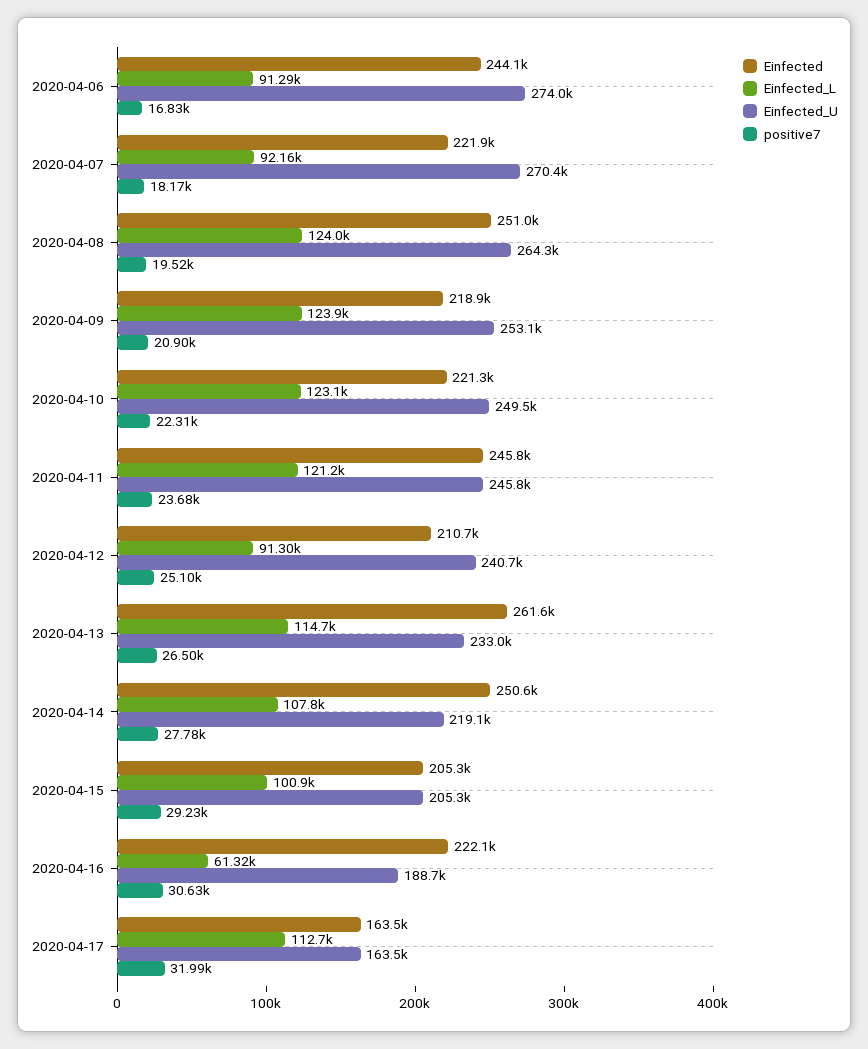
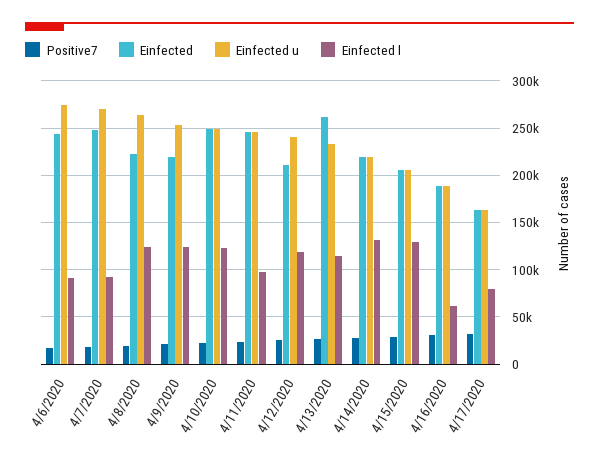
  {
    "Einfected": {
      "2020-04-06": 244100,
-     "2020-04-07": 221900,
+     "2020-04-07": 250000,
-     "2020-04-08": 251000,
+     "2020-04-08": 220000,
      "2020-04-09": 218900,
-     "2020-04-10": 221300,
+     "2020-04-10": 250000,
      "2020-04-11": 245800,
      "2020-04-12": 210700,
      "2020-04-13": 261600,
-     "2020-04-14": 250600,
+     "2020-04-14": 220000,
      "2020-04-15": 205300,
-     "2020-04-16": 222100,
+     "2020-04-16": 190000,
      "2020-04-17": 163500
    },
    "Einfected_L": {
      "2020-04-06": 91290,
      "2020-04-07": 92160,
      "2020-04-08": 124000,
      "2020-04-09": 123900,
      "2020-04-10": 123100,
-     "2020-04-11": 121200,
+     "2020-04-11": 100000,
-     "2020-04-12": 91300,
+     "2020-04-12": 120000,
      "2020-04-13": 114700,
-     "2020-04-14": 107800,
+     "2020-04-14": 130000,
-     "2020-04-15": 100900,
+     "2020-04-15": 130000,
      "2020-04-16": 61320,
-     "2020-04-17": 112700
+     "2020-04-17": 80000
    },
    "Einfected_U": {
      "2020-04-06": 274000,
      "2020-04-07": 270400,
      "2020-04-08": 264300,
      "2020-04-09": 253100,
      "2020-04-10": 249500,
      "2020-04-11": 245800,
      "2020-04-12": 240700,
      "2020-04-13": 233000,
      "2020-04-14": 219100,
      "2020-04-15": 205300,
      "2020-04-16": 188700,
      "2020-04-17": 163500
    },
    "positive7": {
      "2020-04-06": 16830,
      "2020-04-07": 18170,
      "2020-04-08": 19520,
      "2020-04-09": 20900,
      "2020-04-10": 22310,
      "2020-04-11": 23680,
      "2020-04-12": 25100,
      "2020-04-13": 26500,
      "2020-04-14": 27780,
      "2020-04-15": 29230,
      "2020-04-16": 30630,
      "2020-04-17": 31990
    }
  }

